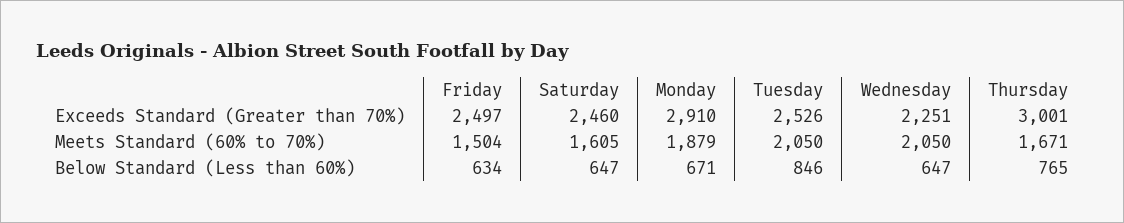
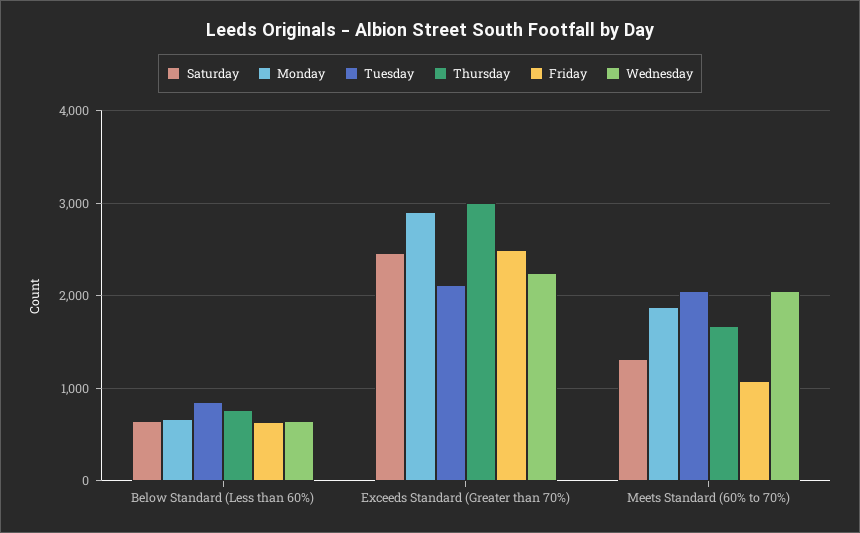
  {
    "Friday": {
      "Exceeds Standard (Greater than 70%)": 2497,
-     "Meets Standard (60% to 70%)": 1504,
+     "Meets Standard (60% to 70%)": 1100,
      "Below Standard (Less than 60%)": 634
    },
    "Saturday": {
      "Exceeds Standard (Greater than 70%)": 2460,
-     "Meets Standard (60% to 70%)": 1605,
+     "Meets Standard (60% to 70%)": 1300,
      "Below Standard (Less than 60%)": 647
    },
    "Monday": {
      "Exceeds Standard (Greater than 70%)": 2910,
      "Meets Standard (60% to 70%)": 1879,
      "Below Standard (Less than 60%)": 671
    },
    "Tuesday": {
-     "Exceeds Standard (Greater than 70%)": 2526,
+     "Exceeds Standard (Greater than 70%)": 2100,
      "Meets Standard (60% to 70%)": 2050,
      "Below Standard (Less than 60%)": 846
    },
    "Wednesday": {
      "Exceeds Standard (Greater than 70%)": 2251,
      "Meets Standard (60% to 70%)": 2050,
      "Below Standard (Less than 60%)": 647
    },
    "Thursday": {
      "Exceeds Standard (Greater than 70%)": 3001,
      "Meets Standard (60% to 70%)": 1671,
      "Below Standard (Less than 60%)": 765
    }
  }

